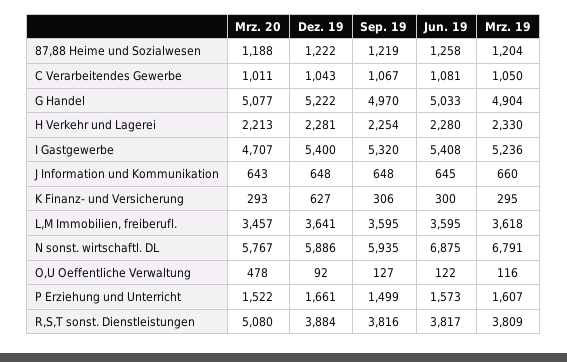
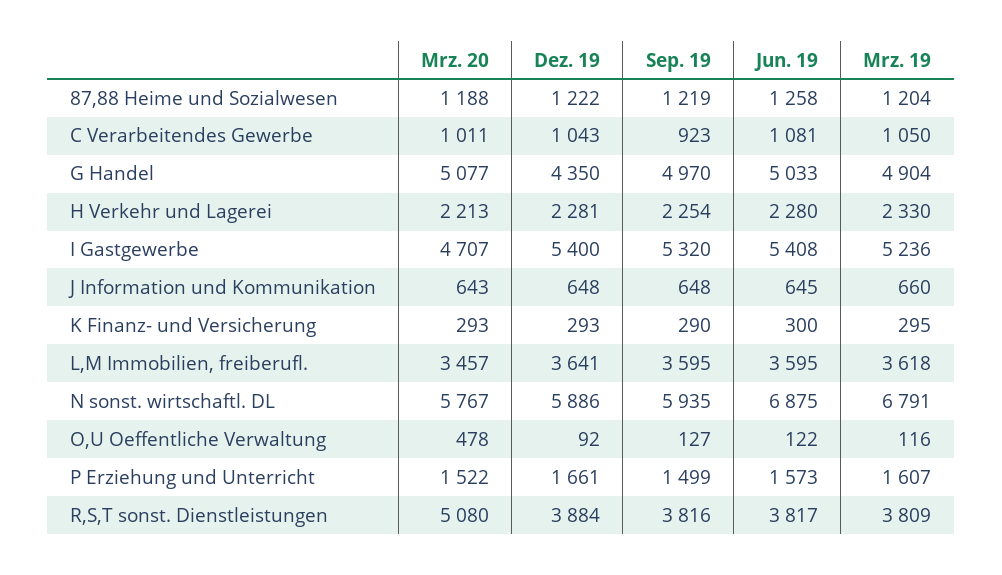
  {
    "Mrz. 20": {
      "87,88 Heime und Sozialwesen": 1188,
      "C Verarbeitendes Gewerbe": 1011,
      "G Handel": 5077,
      "H Verkehr und Lagerei": 2213,
      "I Gastgewerbe": 4707,
      "J Information und Kommunikation": 643,
      "K Finanz- und Versicherung": 293,
      "L,M Immobilien, freiberufl.": 3457,
      "N sonst. wirtschaftl. DL": 5767,
      "O,U Oeffentliche Verwaltung": 478,
      "P Erziehung und Unterricht": 1522,
      "R,S,T sonst. Dienstleistungen": 5080
    },
    "Dez. 19": {
      "87,88 Heime und Sozialwesen": 1222,
      "C Verarbeitendes Gewerbe": 1043,
-     "G Handel": 5222,
+     "G Handel": 4350,
      "H Verkehr und Lagerei": 2281,
      "I Gastgewerbe": 5400,
      "J Information und Kommunikation": 648,
-     "K Finanz- und Versicherung": 627,
+     "K Finanz- und Versicherung": 293,
      "L,M Immobilien, freiberufl.": 3641,
      "N sonst. wirtschaftl. DL": 5886,
      "O,U Oeffentliche Verwaltung": 92,
      "P Erziehung und Unterricht": 1661,
      "R,S,T sonst. Dienstleistungen": 3884
    },
    "Sep. 19": {
      "87,88 Heime und Sozialwesen": 1219,
-     "C Verarbeitendes Gewerbe": 1067,
+     "C Verarbeitendes Gewerbe": 923,
      "G Handel": 4970,
      "H Verkehr und Lagerei": 2254,
      "I Gastgewerbe": 5320,
      "J Information und Kommunikation": 648,
-     "K Finanz- und Versicherung": 306,
+     "K Finanz- und Versicherung": 290,
      "L,M Immobilien, freiberufl.": 3595,
      "N sonst. wirtschaftl. DL": 5935,
      "O,U Oeffentliche Verwaltung": 127,
      "P Erziehung und Unterricht": 1499,
      "R,S,T sonst. Dienstleistungen": 3816
    },
    "Jun. 19": {
      "87,88 Heime und Sozialwesen": 1258,
      "C Verarbeitendes Gewerbe": 1081,
      "G Handel": 5033,
      "H Verkehr und Lagerei": 2280,
      "I Gastgewerbe": 5408,
      "J Information und Kommunikation": 645,
      "K Finanz- und Versicherung": 300,
      "L,M Immobilien, freiberufl.": 3595,
      "N sonst. wirtschaftl. DL": 6875,
      "O,U Oeffentliche Verwaltung": 122,
      "P Erziehung und Unterricht": 1573,
      "R,S,T sonst. Dienstleistungen": 3817
    },
    "Mrz. 19": {
      "87,88 Heime und Sozialwesen": 1204,
      "C Verarbeitendes Gewerbe": 1050,
      "G Handel": 4904,
      "H Verkehr und Lagerei": 2330,
      "I Gastgewerbe": 5236,
      "J Information und Kommunikation": 660,
      "K Finanz- und Versicherung": 295,
      "L,M Immobilien, freiberufl.": 3618,
      "N sonst. wirtschaftl. DL": 6791,
      "O,U Oeffentliche Verwaltung": 116,
      "P Erziehung und Unterricht": 1607,
      "R,S,T sonst. Dienstleistungen": 3809
    }
  }

